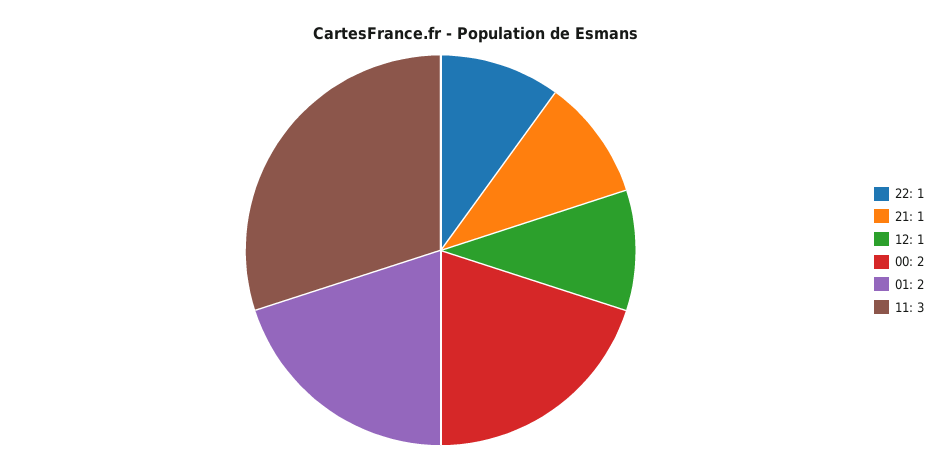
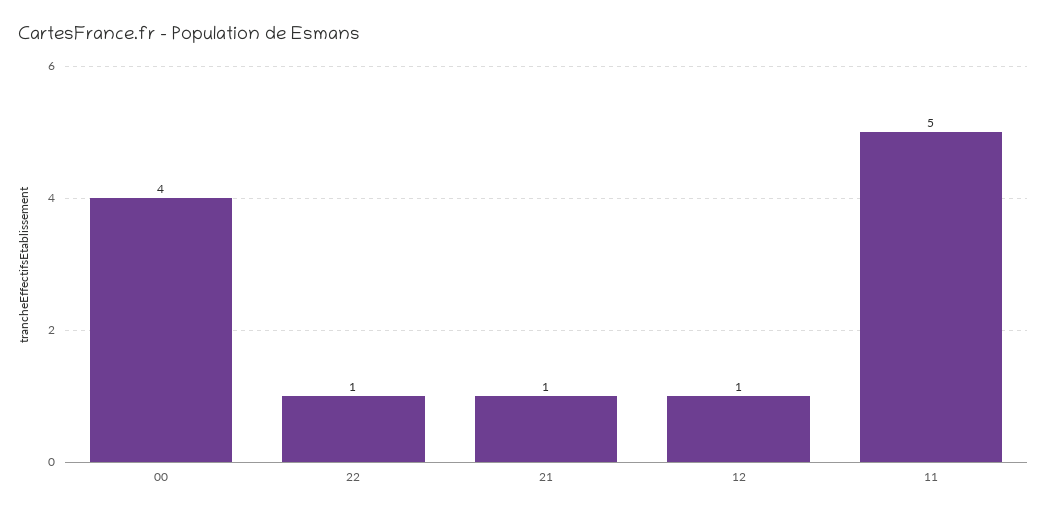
  {
    "22": 1,
    "21": 1,
    "12": 1,
-   "00": 2,
+   "00": 4,
-   "01": 2,
-   "11": 3
+   "11": 5
  }

